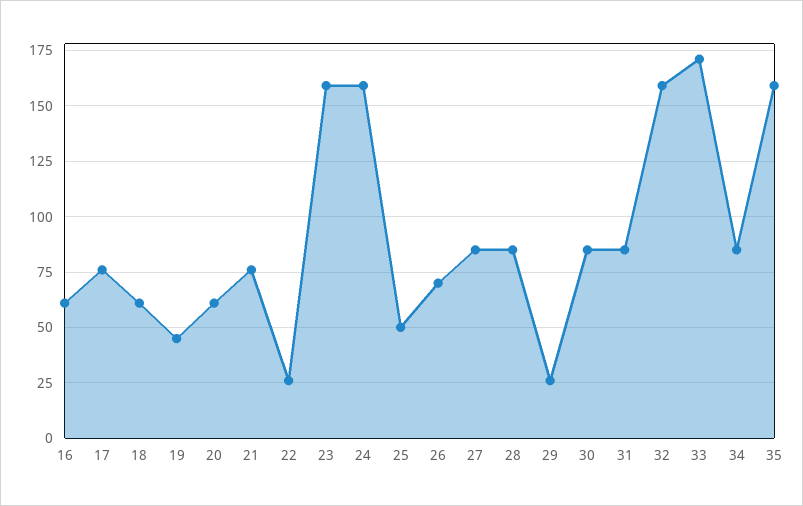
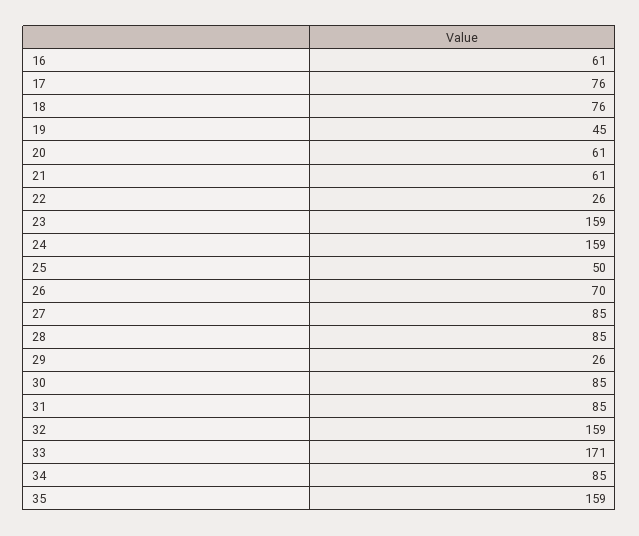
  {
    "16": 61,
    "17": 76,
-   "18": 60,
+   "18": 76,
    "19": 45,
    "20": 61,
-   "21": 75,
+   "21": 61,
    "22": 26,
    "23": 159,
    "24": 159,
    "25": 50,
    "26": 70,
    "27": 85,
    "28": 85,
    "29": 26,
    "30": 85,
    "31": 85,
    "32": 159,
    "33": 171,
    "34": 85,
    "35": 159
  }

